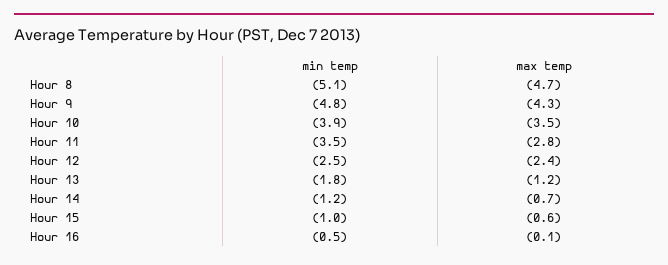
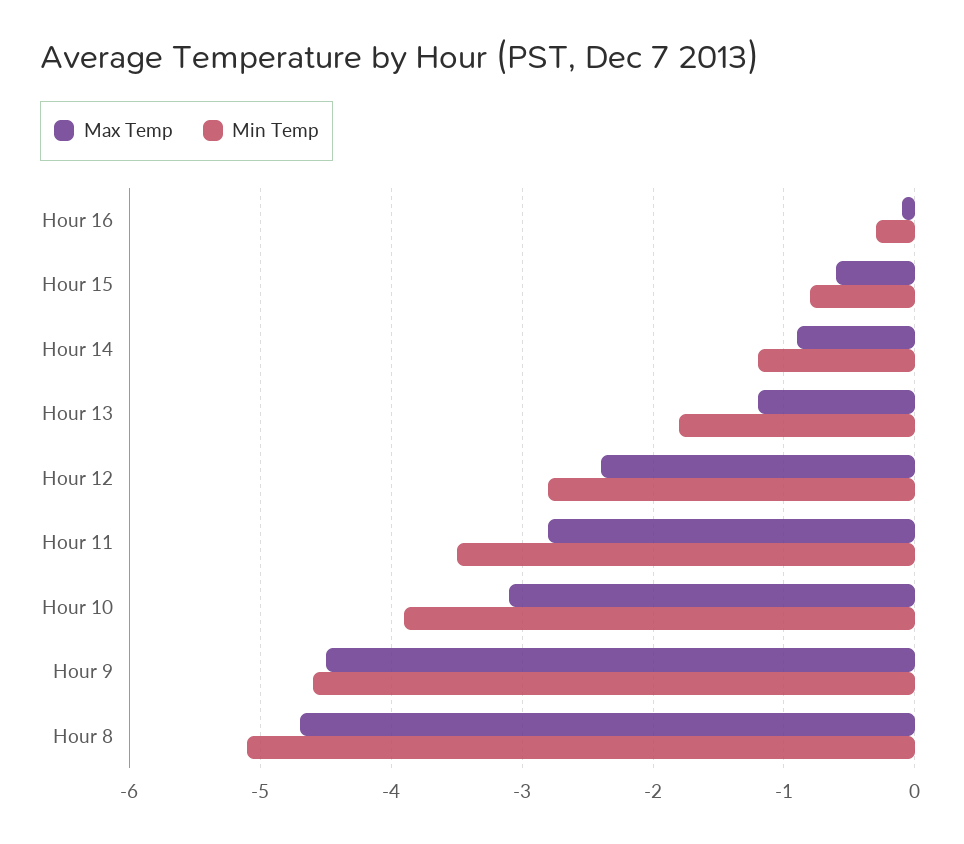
  {
    "min temp": {
      "Hour 8": -5.1,
-     "Hour 9": -4.8,
+     "Hour 9": -4.6,
      "Hour 10": -3.9,
      "Hour 11": -3.5,
-     "Hour 12": -2.5,
+     "Hour 12": -2.8,
      "Hour 13": -1.8,
      "Hour 14": -1.2,
-     "Hour 15": -1,
+     "Hour 15": -0.8,
-     "Hour 16": -0.5
+     "Hour 16": -0.3
    },
    "max temp": {
      "Hour 8": -4.7,
-     "Hour 9": -4.3,
+     "Hour 9": -4.5,
-     "Hour 10": -3.5,
+     "Hour 10": -3.1,
      "Hour 11": -2.8,
      "Hour 12": -2.4,
      "Hour 13": -1.2,
-     "Hour 14": -0.7,
+     "Hour 14": -0.9,
      "Hour 15": -0.6,
      "Hour 16": -0.1
    }
  }

